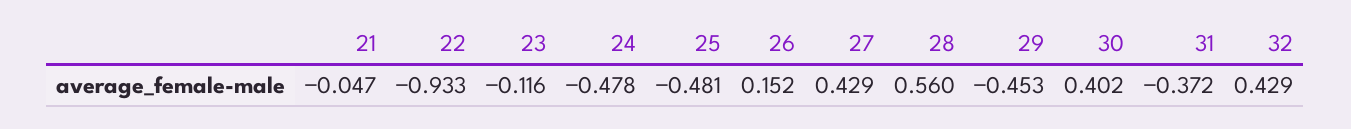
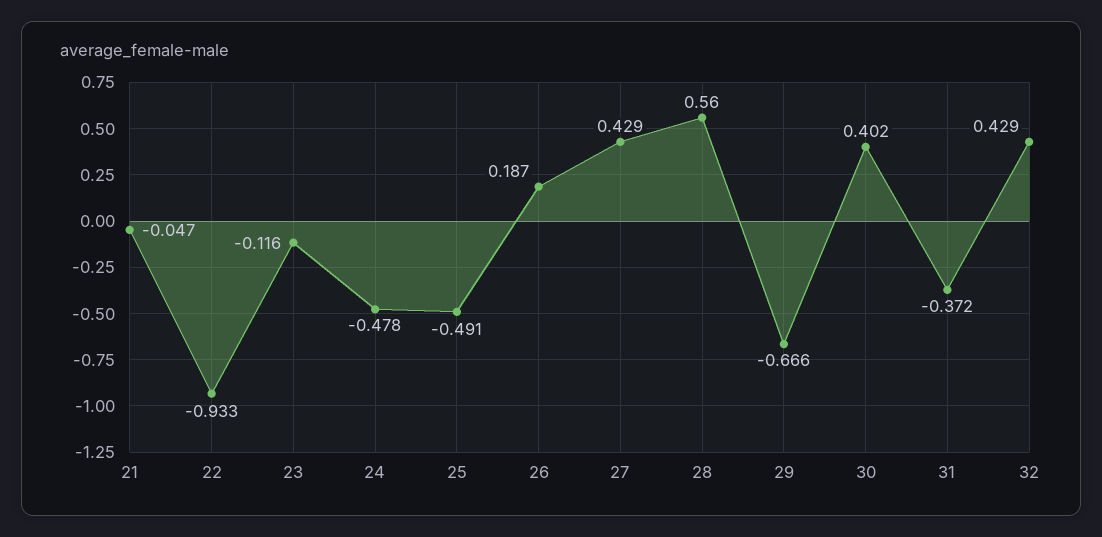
  {
    "21": -0.047,
    "22": -0.933,
    "23": -0.116,
    "24": -0.478,
-   "25": -0.481,
+   "25": -0.491,
-   "26": 0.152,
+   "26": 0.187,
    "27": 0.429,
    "28": 0.56,
-   "29": -0.453,
+   "29": -0.666,
    "30": 0.402,
    "31": -0.372,
    "32": 0.429
  }

